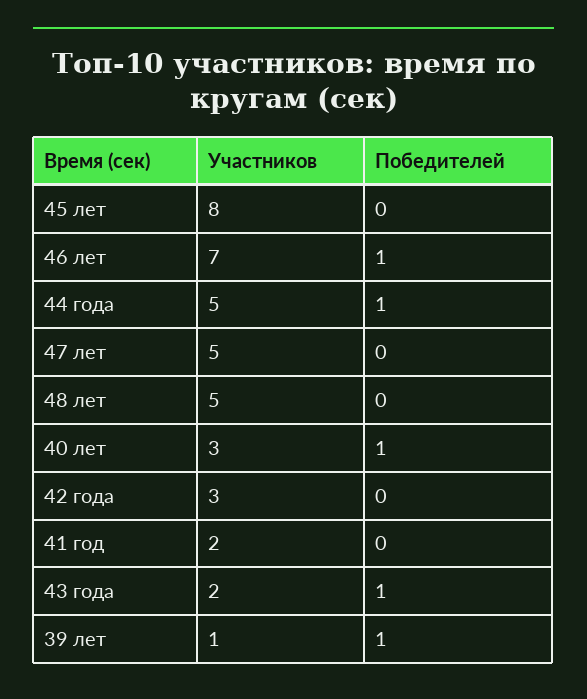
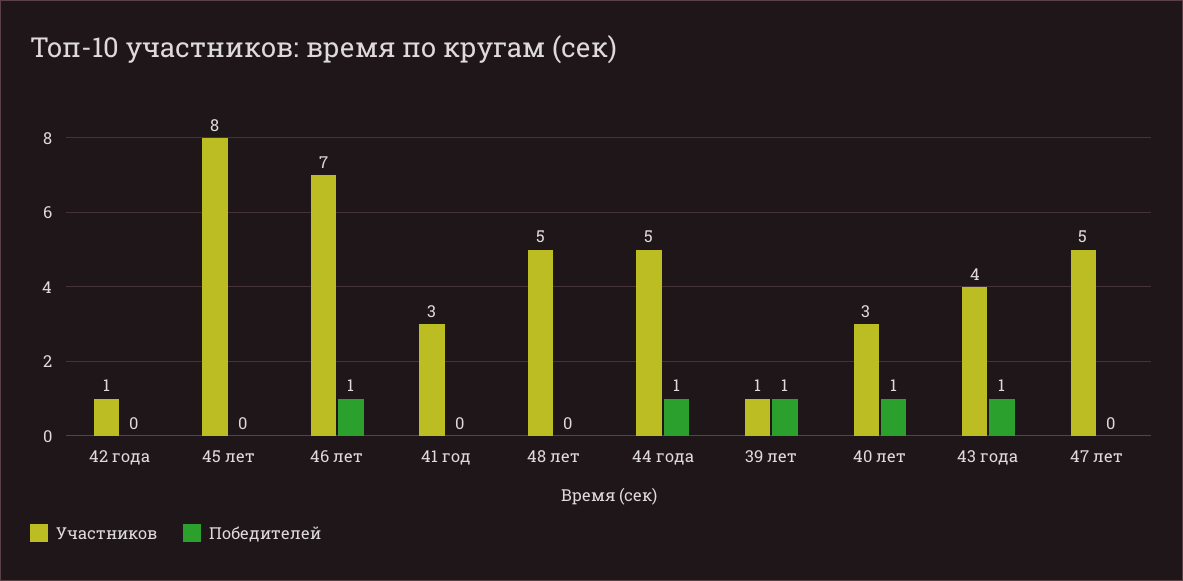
  {
    "Участников": {
      "45 лет": 8,
      "46 лет": 7,
      "44 года": 5,
      "47 лет": 5,
      "48 лет": 5,
      "40 лет": 3,
-     "42 года": 3,
+     "42 года": 1,
-     "41 год": 2,
+     "41 год": 3,
-     "43 года": 2,
+     "43 года": 4,
      "39 лет": 1
    },
    "Победителей": {
      "45 лет": 0,
      "46 лет": 1,
      "44 года": 1,
      "47 лет": 0,
      "48 лет": 0,
      "40 лет": 1,
      "42 года": 0,
      "41 год": 0,
      "43 года": 1,
      "39 лет": 1
    }
  }

